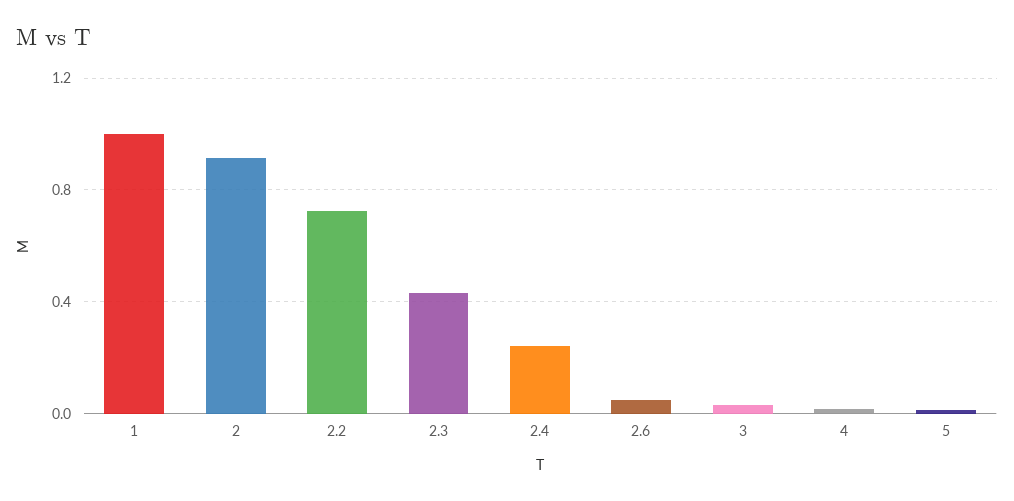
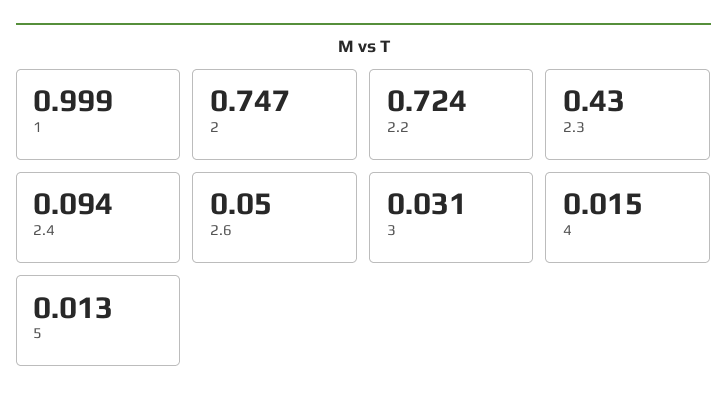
  {
    "1": 0.999,
-   "2": 0.9,
+   "2": 0.747,
    "2.2": 0.724,
    "2.3": 0.43,
-   "2.4": 0.25,
+   "2.4": 0.094,
    "2.6": 0.05,
    "3": 0.031,
    "4": 0.015,
    "5": 0.013
  }

